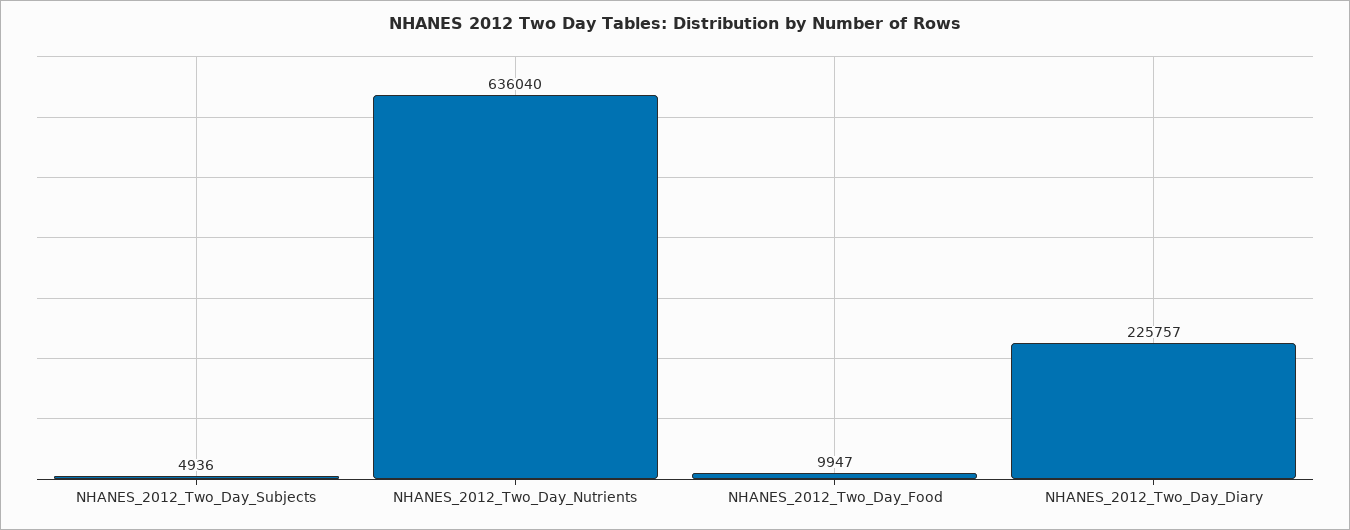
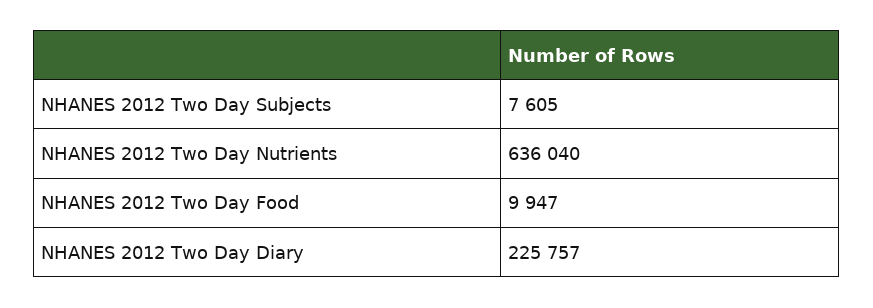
  {
-   "NHANES_2012_Two_Day_Subjects": 4936,
+   "NHANES_2012_Two_Day_Subjects": 7605,
    "NHANES_2012_Two_Day_Nutrients": 636040,
    "NHANES_2012_Two_Day_Food": 9947,
    "NHANES_2012_Two_Day_Diary": 225757
  }

